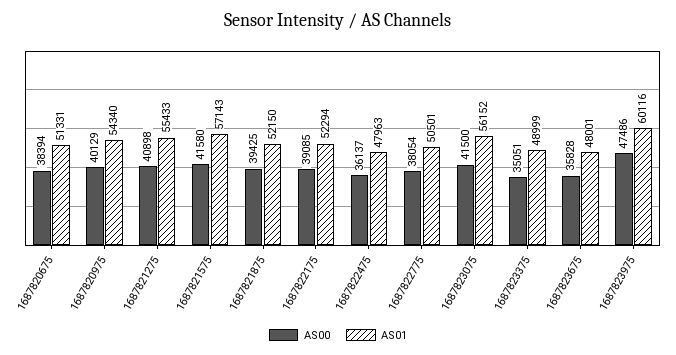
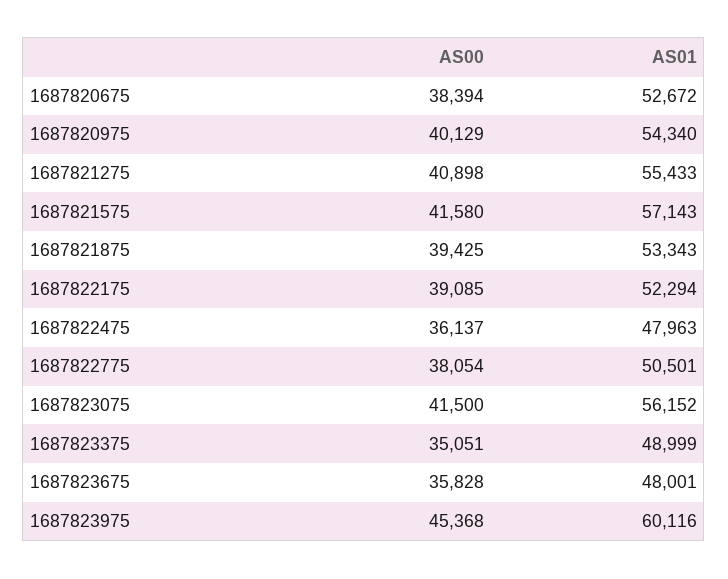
  {
    "AS00": {
      "1687820675": 38394,
      "1687820975": 40129,
      "1687821275": 40898,
      "1687821575": 41580,
      "1687821875": 39425,
      "1687822175": 39085,
      "1687822475": 36137,
      "1687822775": 38054,
      "1687823075": 41500,
      "1687823375": 35051,
      "1687823675": 35828,
-     "1687823975": 47486
+     "1687823975": 45368
    },
    "AS01": {
-     "1687820675": 51331,
+     "1687820675": 52672,
      "1687820975": 54340,
      "1687821275": 55433,
      "1687821575": 57143,
-     "1687821875": 52150,
+     "1687821875": 53343,
      "1687822175": 52294,
      "1687822475": 47963,
      "1687822775": 50501,
      "1687823075": 56152,
      "1687823375": 48999,
      "1687823675": 48001,
      "1687823975": 60116
    }
  }

